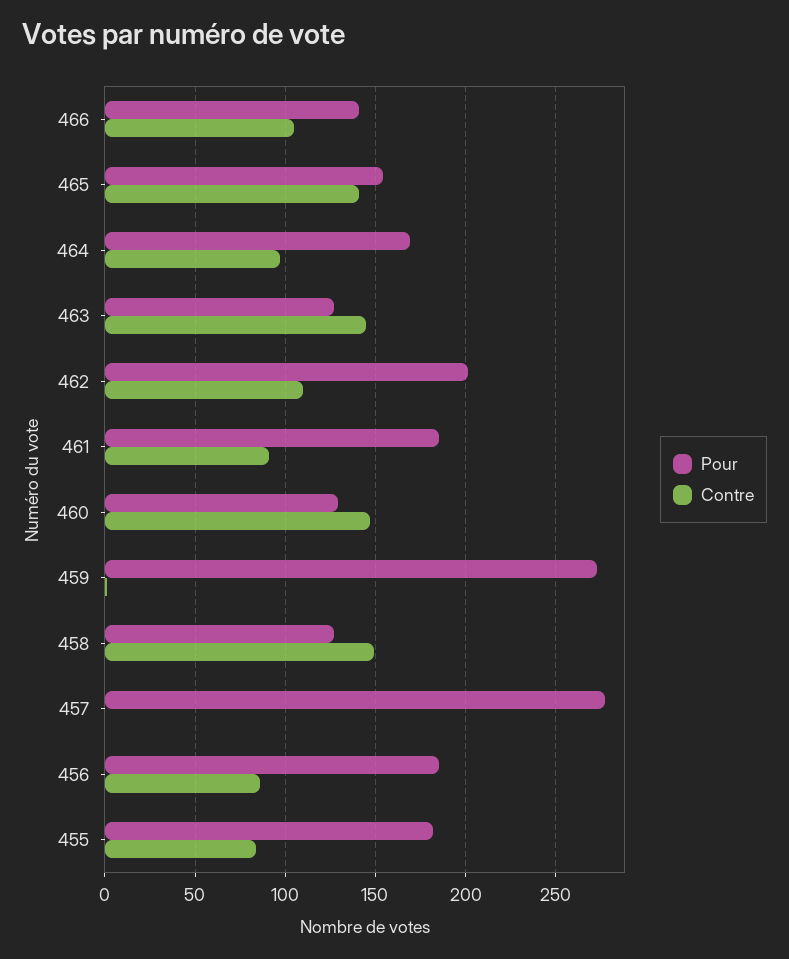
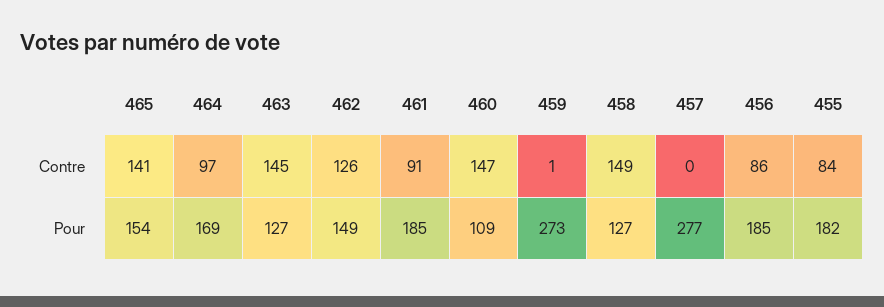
  {
    "Pour": {
-     "466": 140,
      "465": 154,
      "464": 169,
      "463": 127,
-     "462": 200,
+     "462": 149,
      "461": 185,
-     "460": 130,
+     "460": 109,
      "459": 273,
      "458": 127,
      "457": 277,
      "456": 185,
      "455": 182
    },
    "Contre": {
-     "466": 105,
      "465": 141,
      "464": 97,
      "463": 145,
-     "462": 110,
+     "462": 126,
      "461": 91,
      "460": 147,
      "459": 1,
      "458": 149,
      "457": 0,
      "456": 86,
      "455": 84
    }
  }

